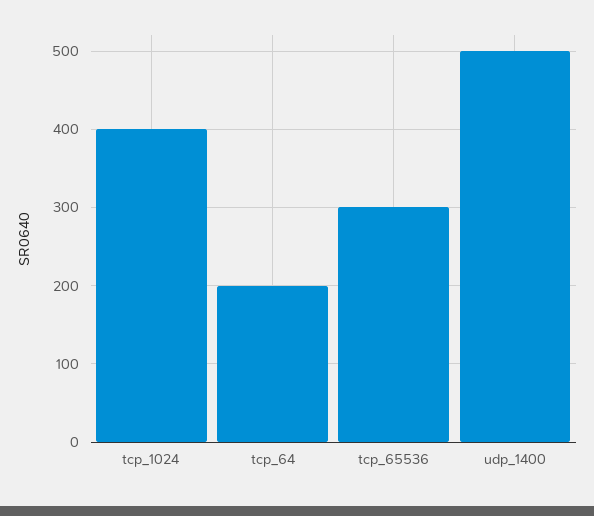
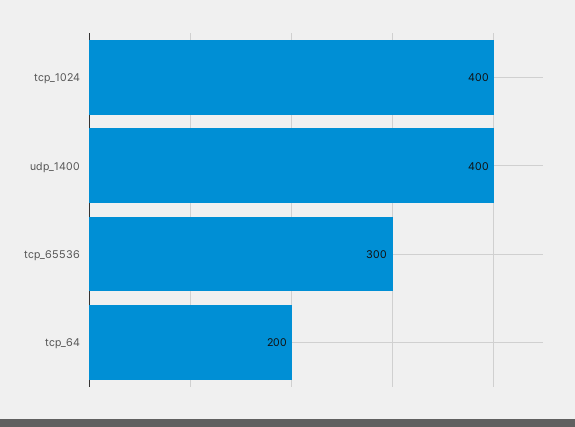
  {
    "tcp_1024": 400,
    "tcp_64": 200,
    "tcp_65536": 300,
-   "udp_1400": 500
+   "udp_1400": 400
  }

